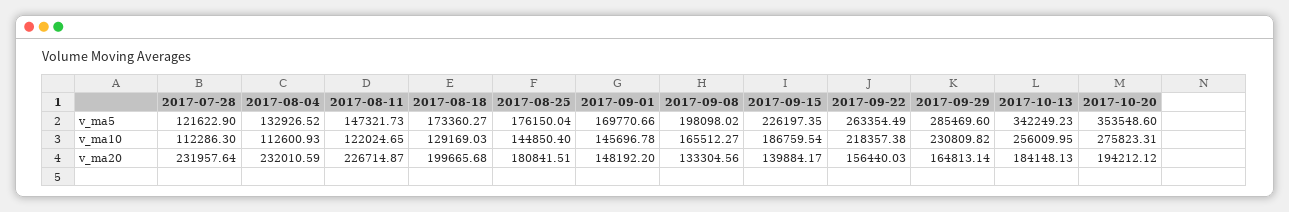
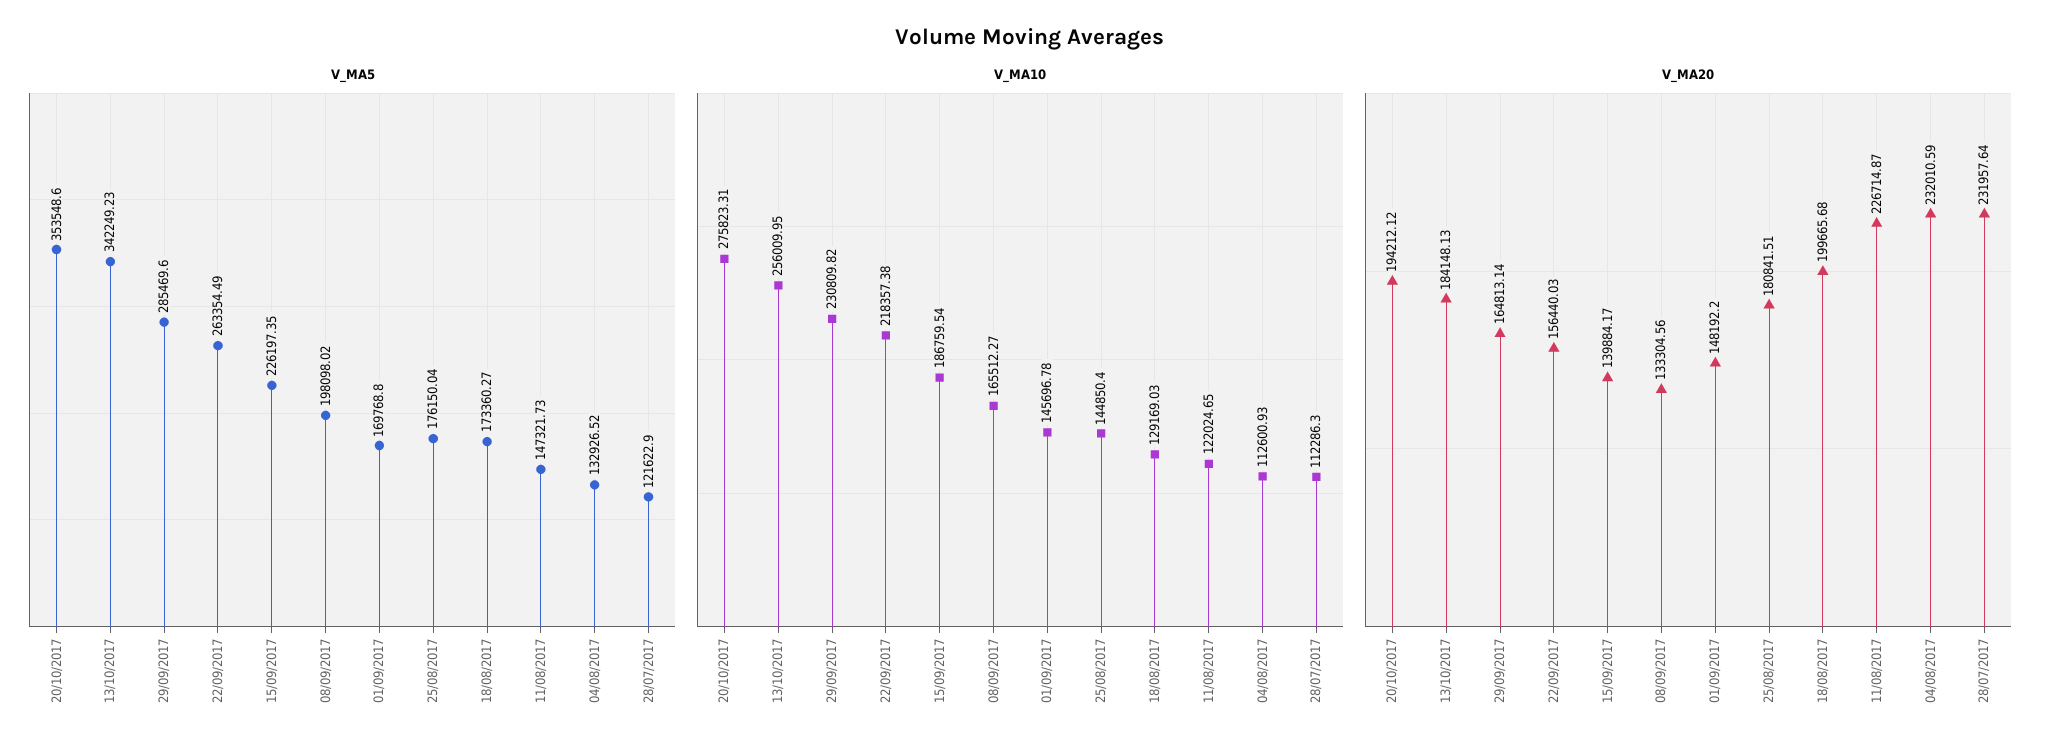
  {
    "v_ma5": {
      "2017-07-28": 121622.9,
      "2017-08-04": 132926.52,
      "2017-08-11": 147321.73,
      "2017-08-18": 173360.27,
      "2017-08-25": 176150.04,
-     "2017-09-01": 169770.66,
+     "2017-09-01": 169768.8,
      "2017-09-08": 198098.02,
      "2017-09-15": 226197.35,
      "2017-09-22": 263354.49,
      "2017-09-29": 285469.6,
      "2017-10-13": 342249.23,
      "2017-10-20": 353548.6
    },
    "v_ma10": {
      "2017-07-28": 112286.3,
      "2017-08-04": 112600.93,
      "2017-08-11": 122024.65,
      "2017-08-18": 129169.03,
      "2017-08-25": 144850.4,
      "2017-09-01": 145696.78,
      "2017-09-08": 165512.27,
      "2017-09-15": 186759.54,
      "2017-09-22": 218357.38,
      "2017-09-29": 230809.82,
      "2017-10-13": 256009.95,
      "2017-10-20": 275823.31
    },
    "v_ma20": {
      "2017-07-28": 231957.64,
      "2017-08-04": 232010.59,
      "2017-08-11": 226714.87,
      "2017-08-18": 199665.68,
      "2017-08-25": 180841.51,
      "2017-09-01": 148192.2,
      "2017-09-08": 133304.56,
      "2017-09-15": 139884.17,
      "2017-09-22": 156440.03,
      "2017-09-29": 164813.14,
      "2017-10-13": 184148.13,
      "2017-10-20": 194212.12
    }
  }

